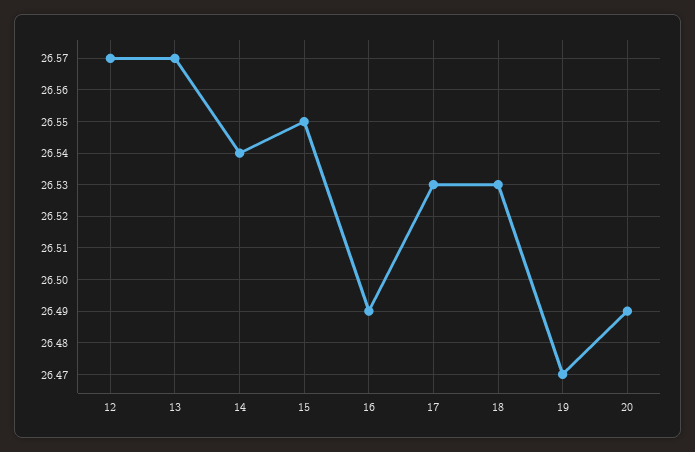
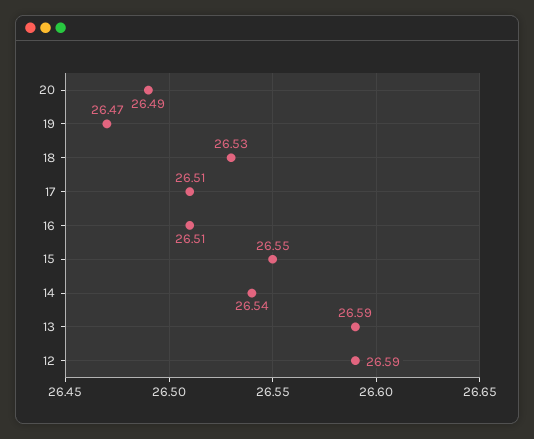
  {
-   "12": 26.57,
+   "12": 26.59,
-   "13": 26.57,
+   "13": 26.59,
    "14": 26.54,
    "15": 26.55,
-   "16": 26.49,
+   "16": 26.51,
-   "17": 26.53,
+   "17": 26.51,
    "18": 26.53,
    "19": 26.47,
    "20": 26.49
  }

